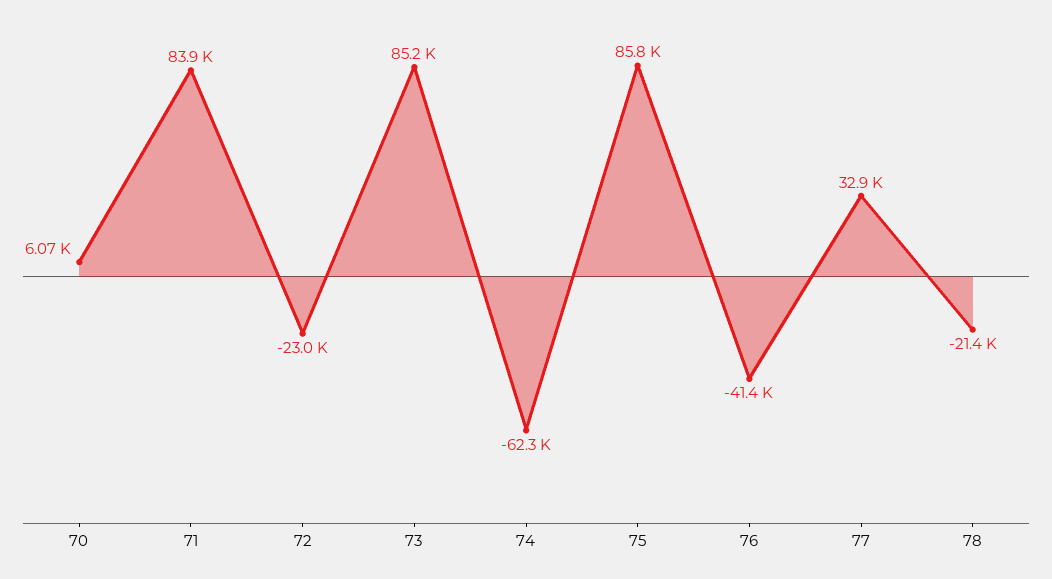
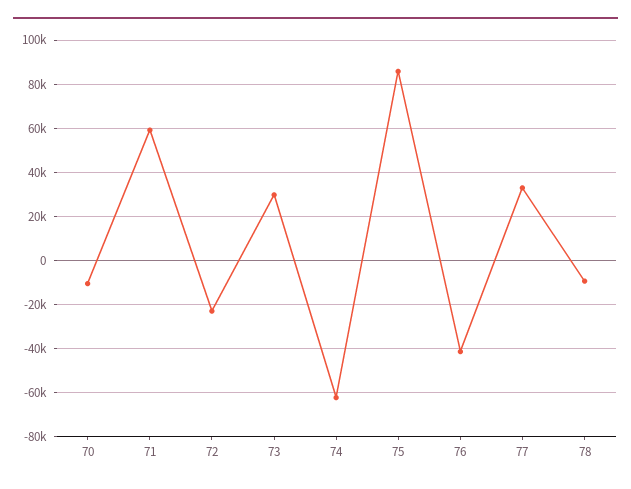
  {
-   "70": 6070,
+   "70": -10000,
-   "71": 83900,
+   "71": 60000,
    "72": -23000,
-   "73": 85200,
+   "73": 30000,
    "74": -62300,
    "75": 85800,
    "76": -41400,
    "77": 32900,
-   "78": -21400
+   "78": -10000
  }

